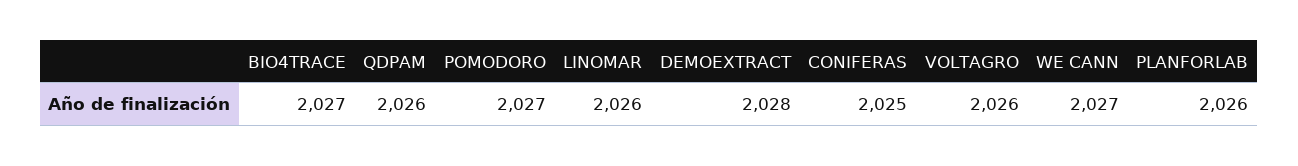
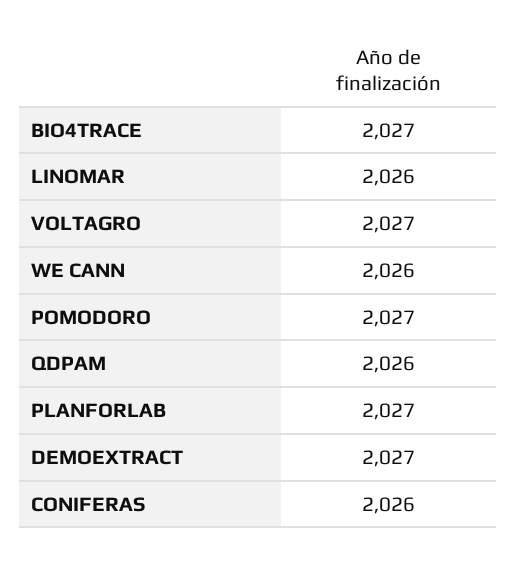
  {
    "BIO4TRACE": 2027,
    "QDPAM": 2026,
    "POMODORO": 2027,
    "LINOMAR": 2026,
-   "DEMOEXTRACT": 2028,
+   "DEMOEXTRACT": 2027,
-   "CONIFERAS": 2025,
+   "CONIFERAS": 2026,
-   "VOLTAGRO": 2026,
+   "VOLTAGRO": 2027,
-   "WE CANN": 2027,
+   "WE CANN": 2026,
-   "PLANFORLAB": 2026
+   "PLANFORLAB": 2027
  }

